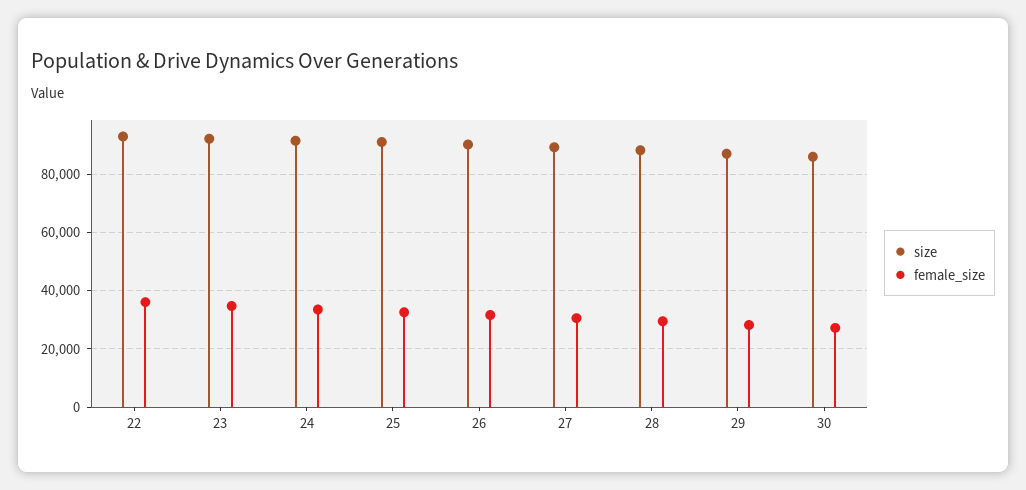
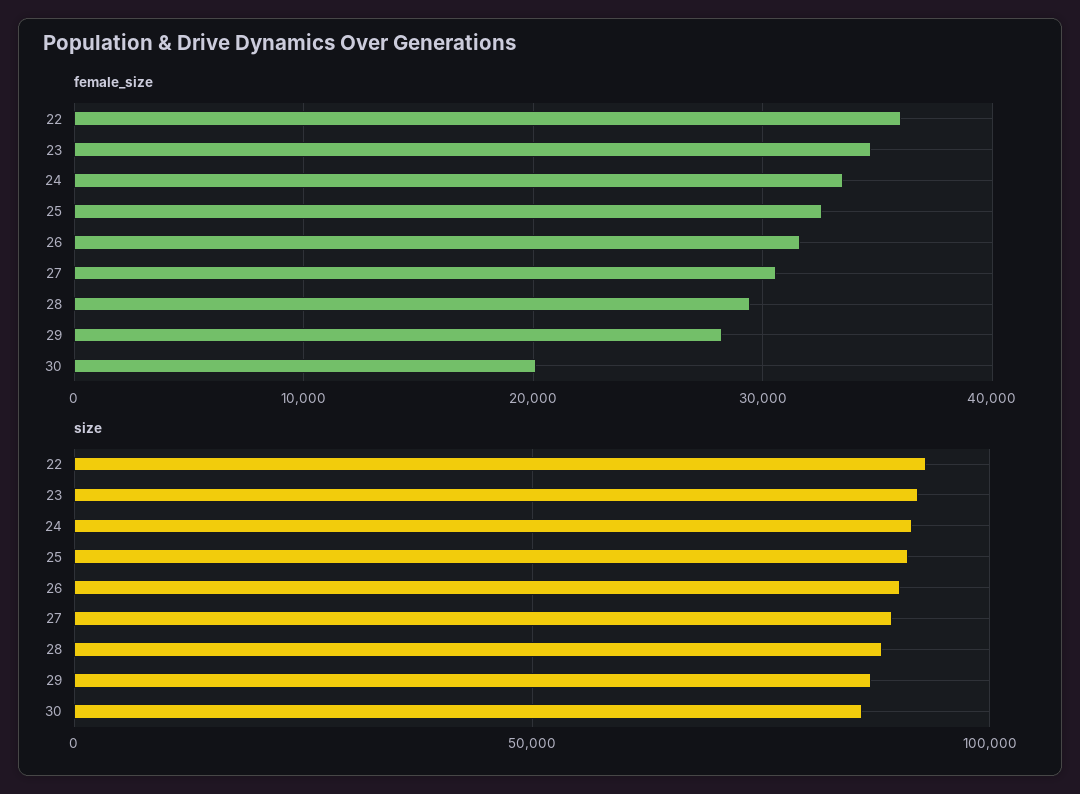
  {
    "size": {
      "22": 92500,
      "23": 92500,
      "24": 92500,
      "25": 90000,
      "26": 90000,
      "27": 90000,
      "28": 87500,
      "29": 87500,
      "30": 85000
    },
    "female_size": {
      "22": 36000,
      "23": 35000,
      "24": 33000,
      "25": 33000,
      "26": 32000,
      "27": 31000,
      "28": 29000,
      "29": 28000,
-     "30": 27500
+     "30": 20000
    }
  }

